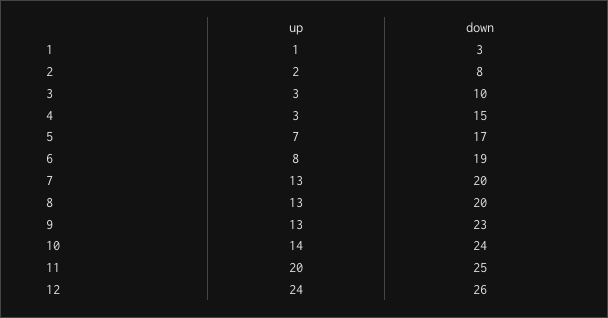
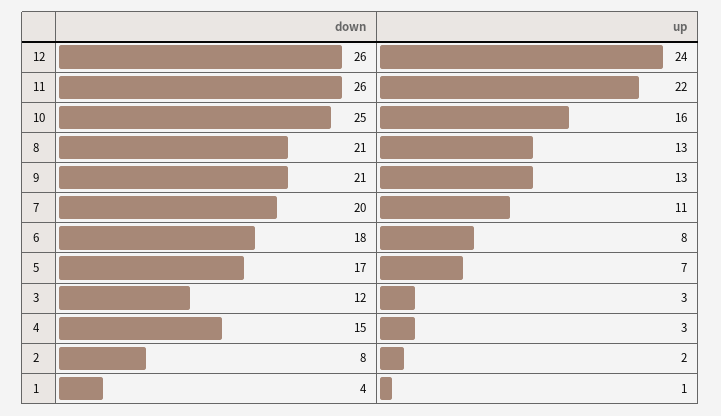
  {
    "up": {
      "1": 1,
      "2": 2,
      "3": 3,
      "4": 3,
      "5": 7,
      "6": 8,
-     "7": 13,
+     "7": 11,
      "8": 13,
      "9": 13,
-     "10": 14,
+     "10": 16,
-     "11": 20,
+     "11": 22,
      "12": 24
    },
    "down": {
-     "1": 3,
+     "1": 4,
      "2": 8,
-     "3": 10,
+     "3": 12,
      "4": 15,
      "5": 17,
-     "6": 19,
+     "6": 18,
      "7": 20,
-     "8": 20,
+     "8": 21,
-     "9": 23,
+     "9": 21,
-     "10": 24,
+     "10": 25,
-     "11": 25,
+     "11": 26,
      "12": 26
    }
  }

